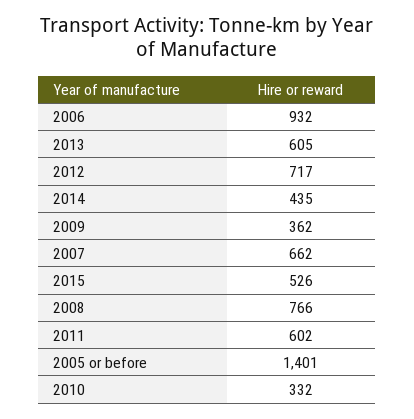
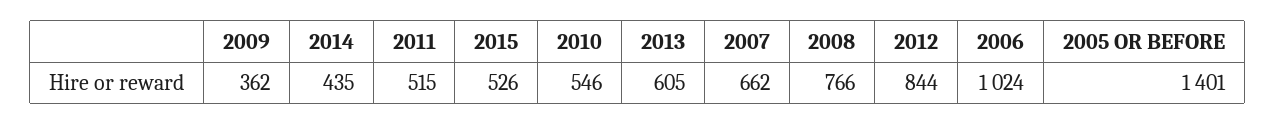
  {
-   "2006": 932,
+   "2006": 1024,
    "2013": 605,
-   "2012": 717,
+   "2012": 844,
    "2014": 435,
    "2009": 362,
    "2007": 662,
    "2015": 526,
    "2008": 766,
-   "2011": 602,
+   "2011": 515,
    "2005 or before": 1401,
-   "2010": 332
+   "2010": 546
  }

